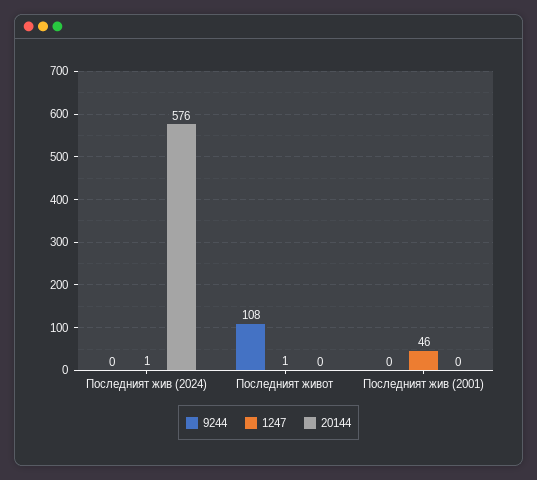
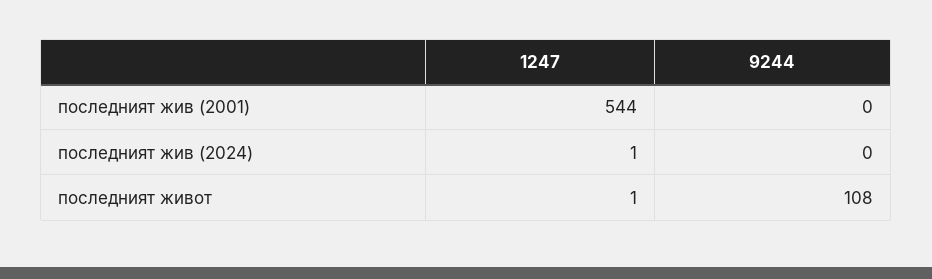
  {
    "9244": {
      "Последният жив (2024)": 0,
      "Последният живот": 108,
      "Последният жив (2001)": 0
    },
    "1247": {
      "Последният жив (2024)": 1,
      "Последният живот": 1,
-     "Последният жив (2001)": 46
+     "Последният жив (2001)": 544
-   },
+   }
-   "20144": {
-     "Последният жив (2024)": 576,
-     "Последният живот": 0,
-     "Последният жив (2001)": 0
-   }
  }

